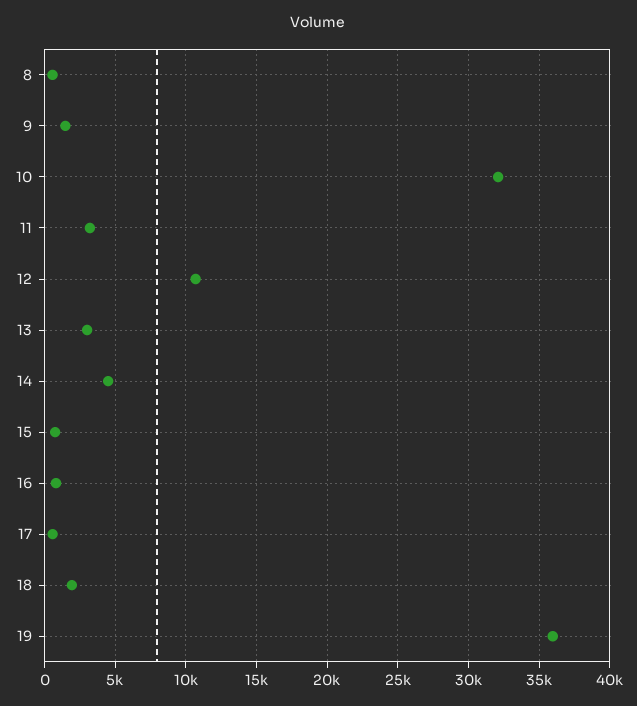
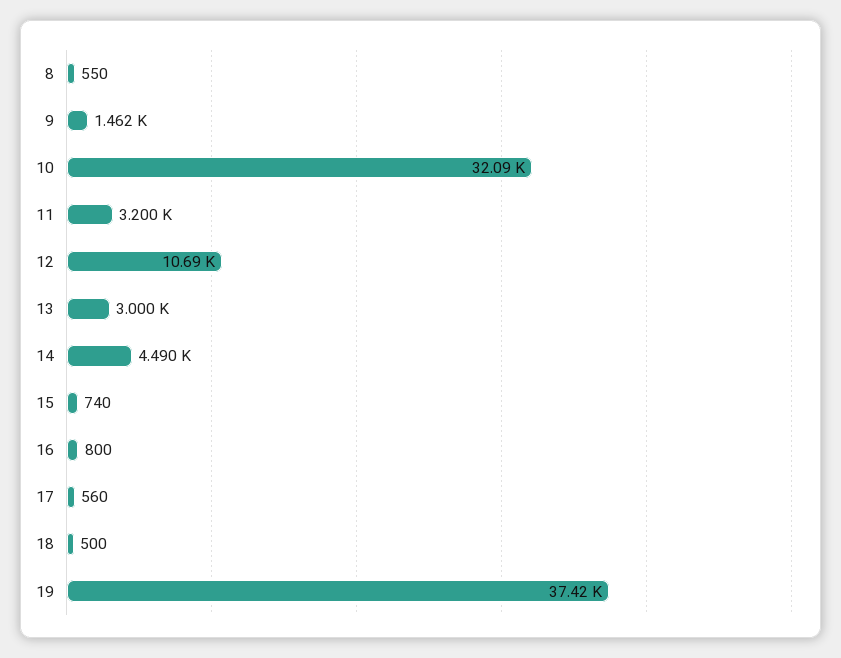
  {
    "8": 550,
    "9": 1462,
    "10": 32090,
    "11": 3200,
    "12": 10690,
    "13": 3000,
    "14": 4490,
    "15": 740,
    "16": 800,
    "17": 560,
-   "18": 2000,
+   "18": 500,
-   "19": 36000
+   "19": 37420
  }

